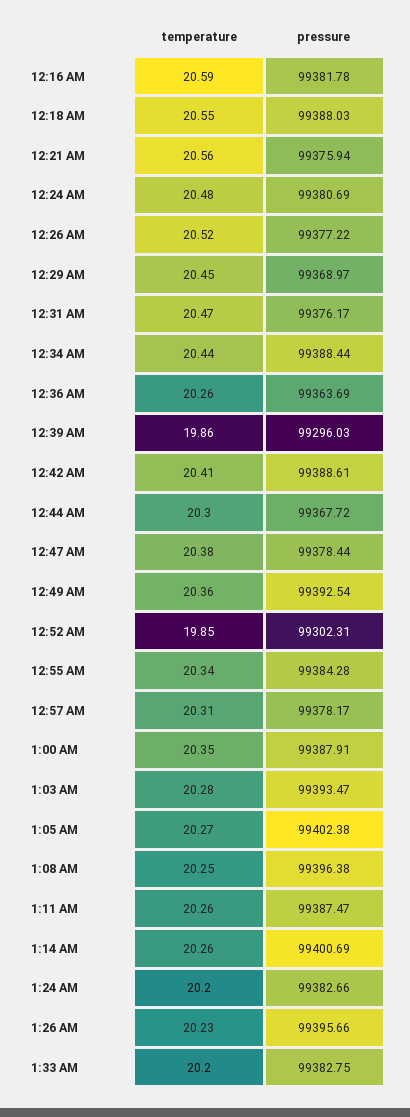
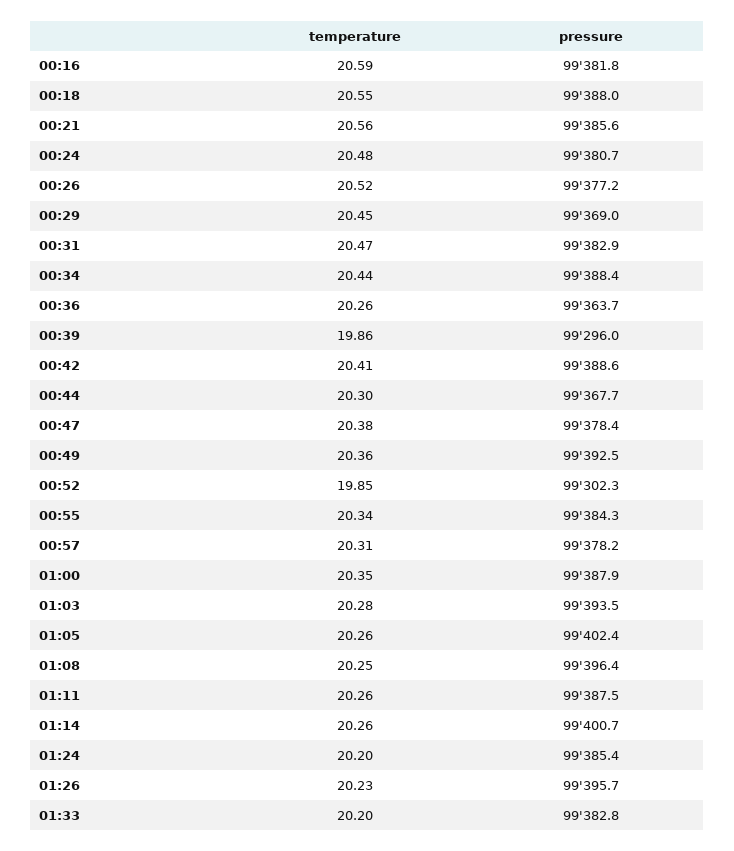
  {
    "temperature": {
      "12:16 AM": 20.59,
      "12:18 AM": 20.55,
      "12:21 AM": 20.56,
      "12:24 AM": 20.48,
      "12:26 AM": 20.52,
      "12:29 AM": 20.45,
      "12:31 AM": 20.47,
      "12:34 AM": 20.44,
      "12:36 AM": 20.26,
      "12:39 AM": 19.86,
      "12:42 AM": 20.41,
      "12:44 AM": 20.3,
      "12:47 AM": 20.38,
      "12:49 AM": 20.36,
      "12:52 AM": 19.85,
      "12:55 AM": 20.34,
      "12:57 AM": 20.31,
      "1:00 AM": 20.35,
      "1:03 AM": 20.28,
-     "1:05 AM": 20.27,
+     "1:05 AM": 20.26,
      "1:08 AM": 20.25,
      "1:11 AM": 20.26,
      "1:14 AM": 20.26,
      "1:24 AM": 20.2,
      "1:26 AM": 20.23,
      "1:33 AM": 20.2
    },
    "pressure": {
      "12:16 AM": 99381.78,
      "12:18 AM": 99388.03,
-     "12:21 AM": 99375.94,
+     "12:21 AM": 99385.6,
      "12:24 AM": 99380.69,
      "12:26 AM": 99377.22,
      "12:29 AM": 99368.97,
-     "12:31 AM": 99376.17,
+     "12:31 AM": 99382.9,
      "12:34 AM": 99388.44,
      "12:36 AM": 99363.69,
      "12:39 AM": 99296.03,
      "12:42 AM": 99388.61,
      "12:44 AM": 99367.72,
      "12:47 AM": 99378.44,
      "12:49 AM": 99392.54,
      "12:52 AM": 99302.31,
      "12:55 AM": 99384.28,
      "12:57 AM": 99378.17,
      "1:00 AM": 99387.91,
      "1:03 AM": 99393.47,
      "1:05 AM": 99402.38,
      "1:08 AM": 99396.38,
      "1:11 AM": 99387.47,
      "1:14 AM": 99400.69,
-     "1:24 AM": 99382.66,
+     "1:24 AM": 99385.4,
      "1:26 AM": 99395.66,
      "1:33 AM": 99382.75
    }
  }

